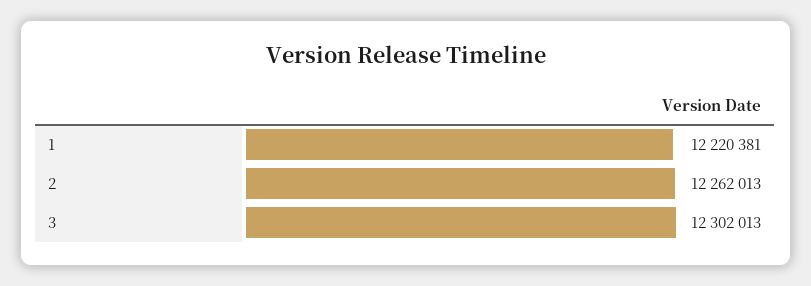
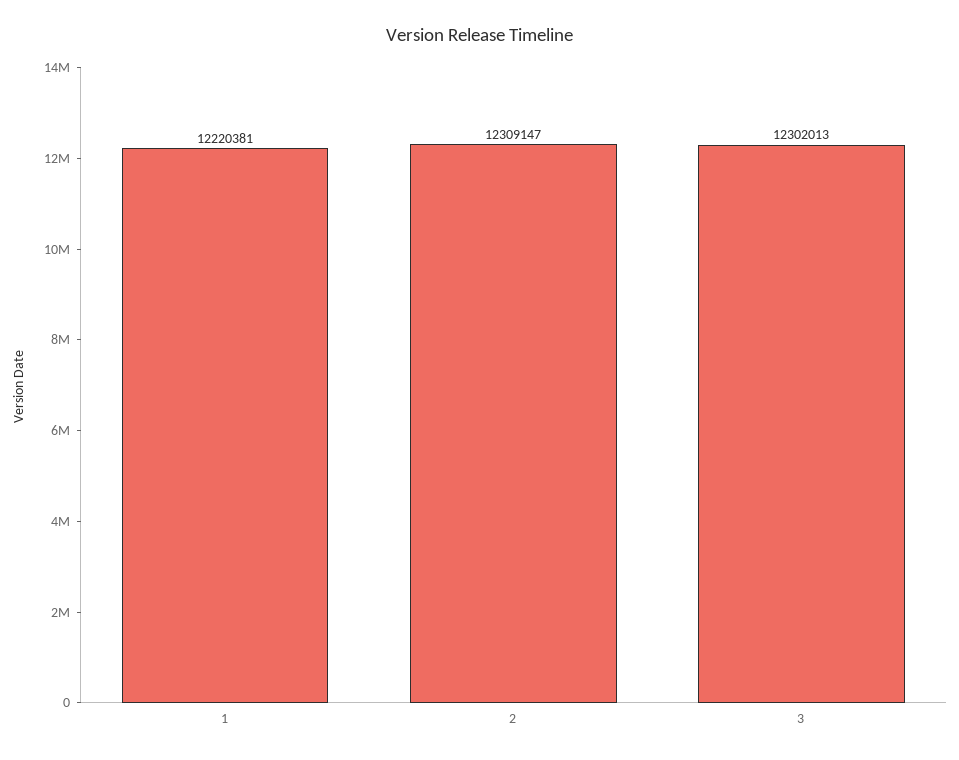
  {
    "1": 12220381,
-   "2": 12262013,
+   "2": 12309147,
    "3": 12302013
  }

